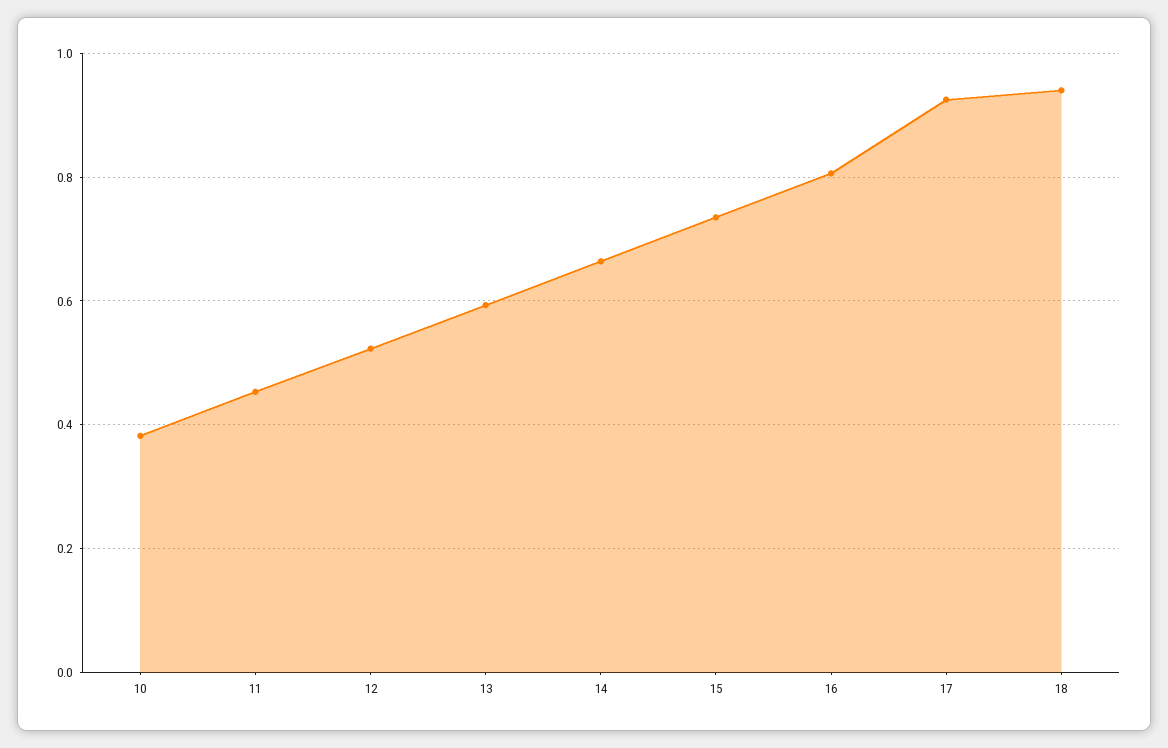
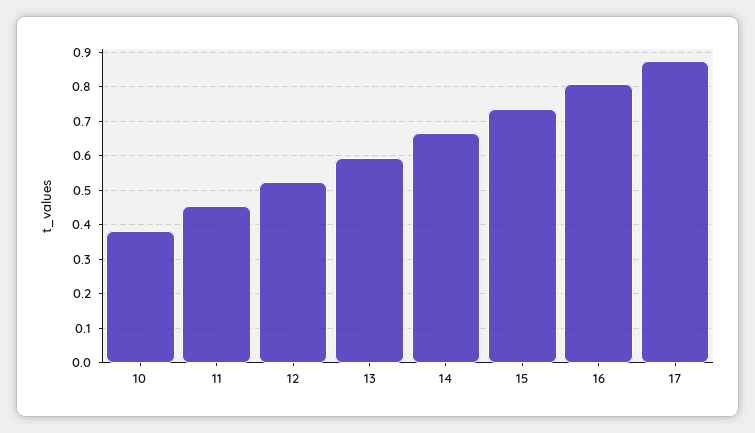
  {
    "10": 0.38,
    "11": 0.46,
    "12": 0.52,
    "13": 0.6,
    "14": 0.66,
    "15": 0.74,
    "16": 0.8,
-   "17": 0.92,
+   "17": 0.88
-   "18": 0.94
  }

